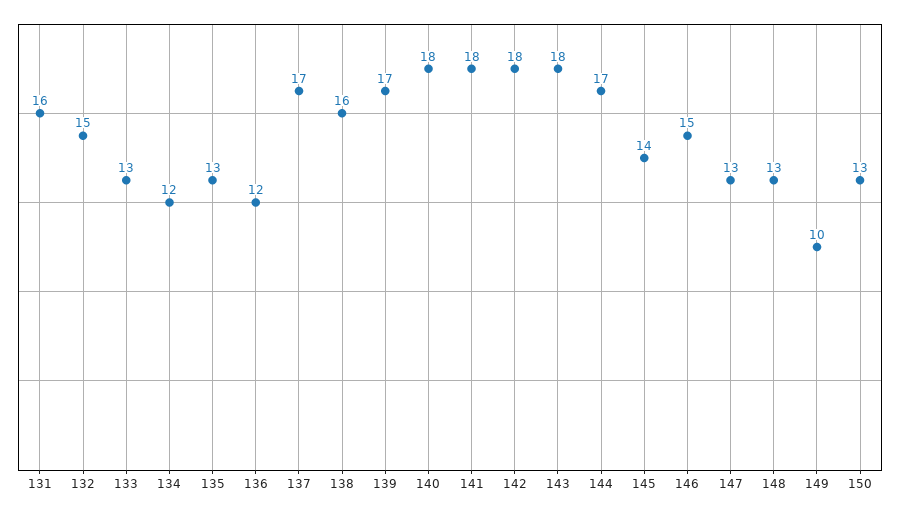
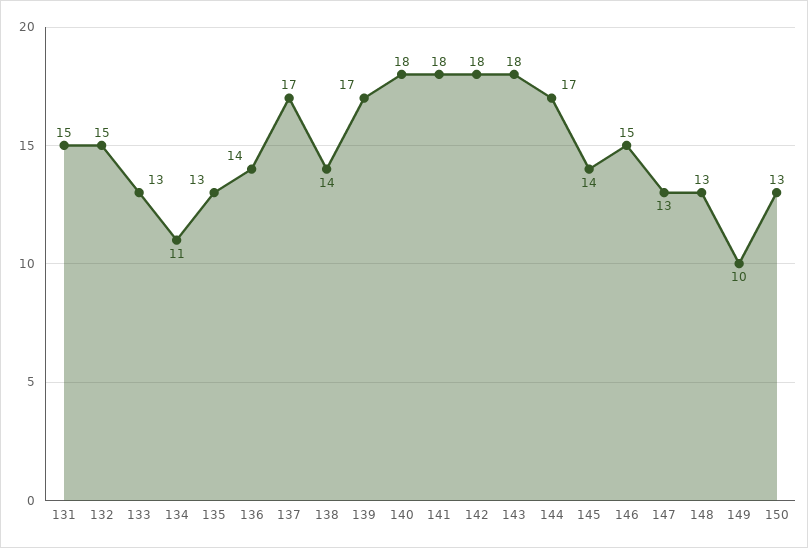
  {
-   "131": 16,
+   "131": 15,
    "132": 15,
    "133": 13,
-   "134": 12,
+   "134": 11,
    "135": 13,
-   "136": 12,
+   "136": 14,
    "137": 17,
-   "138": 16,
+   "138": 14,
    "139": 17,
    "140": 18,
    "141": 18,
    "142": 18,
    "143": 18,
    "144": 17,
    "145": 14,
    "146": 15,
    "147": 13,
    "148": 13,
    "149": 10,
    "150": 13
  }

